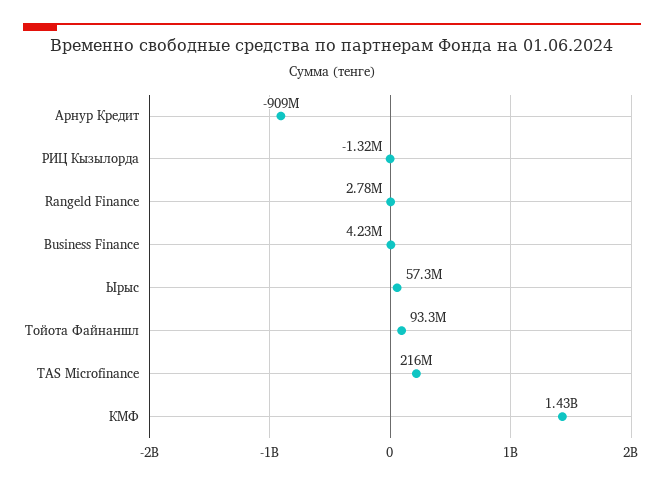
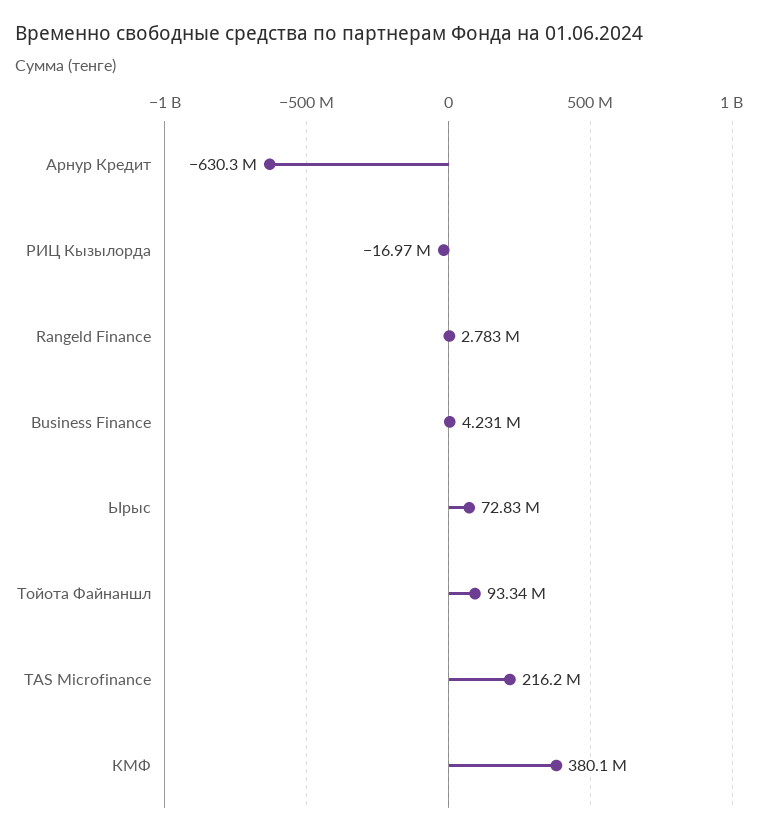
  {
-   "Арнур Кредит": -909000000,
+   "Арнур Кредит": -630300000,
-   "РИЦ Кызылорда": -1320000,
+   "РИЦ Кызылорда": -16970000,
    "Rangeld Finance": 2783000,
    "Business Finance": 4231000,
-   "Ырыс": 57300000,
+   "Ырыс": 72830000,
    "Тойота Файнаншл": 93340000,
    "TAS Microfinance": 216200000,
-   "КМФ": 1430000000
+   "КМФ": 380100000
  }

